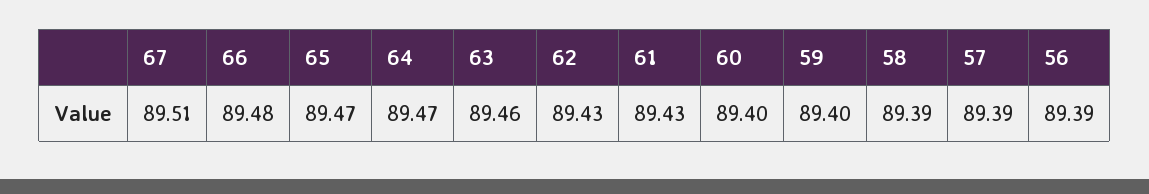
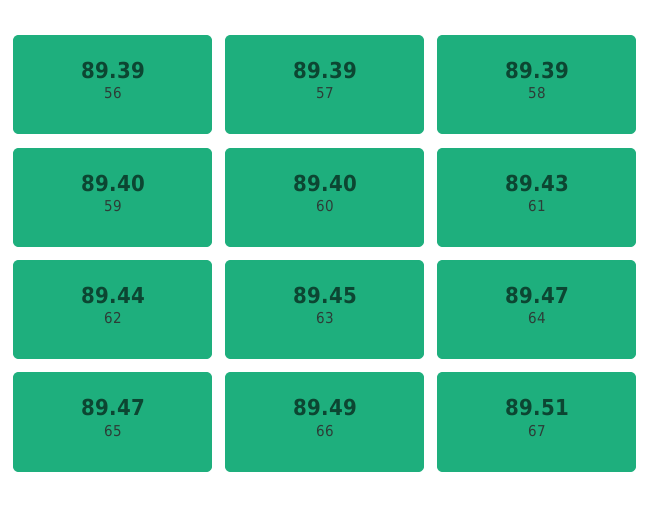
  {
    "67": 89.51,
-   "66": 89.48,
+   "66": 89.49,
    "65": 89.47,
    "64": 89.47,
-   "63": 89.46,
+   "63": 89.45,
-   "62": 89.43,
+   "62": 89.44,
    "61": 89.43,
    "60": 89.4,
    "59": 89.4,
    "58": 89.39,
    "57": 89.39,
    "56": 89.39
  }

